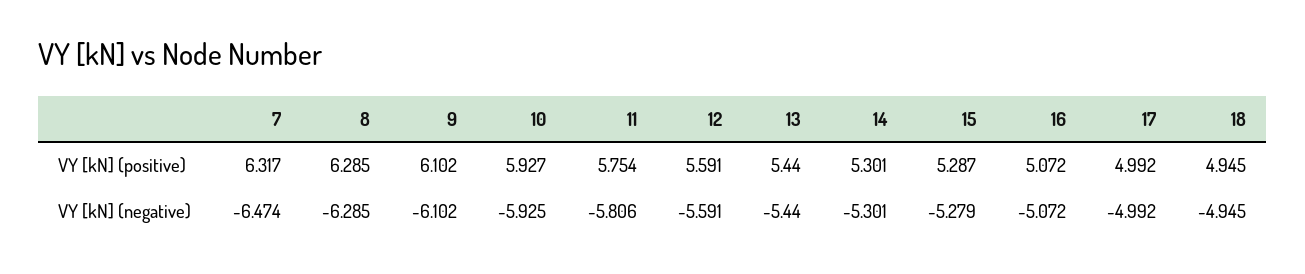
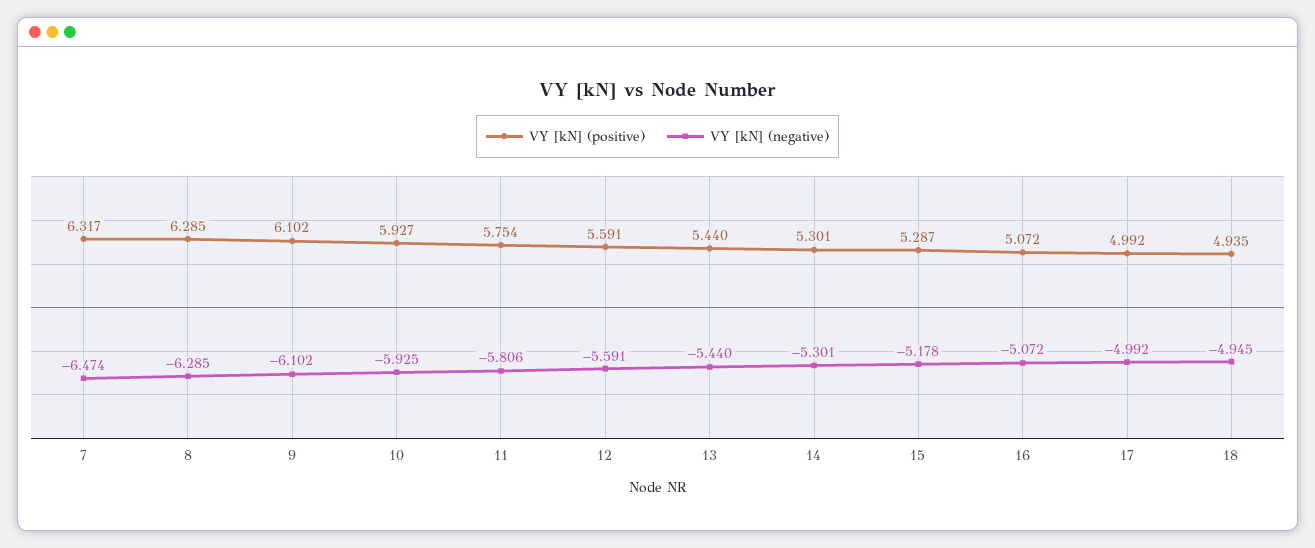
  {
    "VY [kN] (positive)": {
      "7": 6.317,
      "8": 6.285,
      "9": 6.102,
      "10": 5.927,
      "11": 5.754,
      "12": 5.591,
      "13": 5.44,
      "14": 5.301,
      "15": 5.287,
      "16": 5.072,
      "17": 4.992,
-     "18": 4.945
+     "18": 4.935
    },
    "VY [kN] (negative)": {
      "7": -6.474,
      "8": -6.285,
      "9": -6.102,
      "10": -5.925,
      "11": -5.806,
      "12": -5.591,
      "13": -5.44,
      "14": -5.301,
-     "15": -5.279,
+     "15": -5.178,
      "16": -5.072,
      "17": -4.992,
      "18": -4.945
    }
  }

